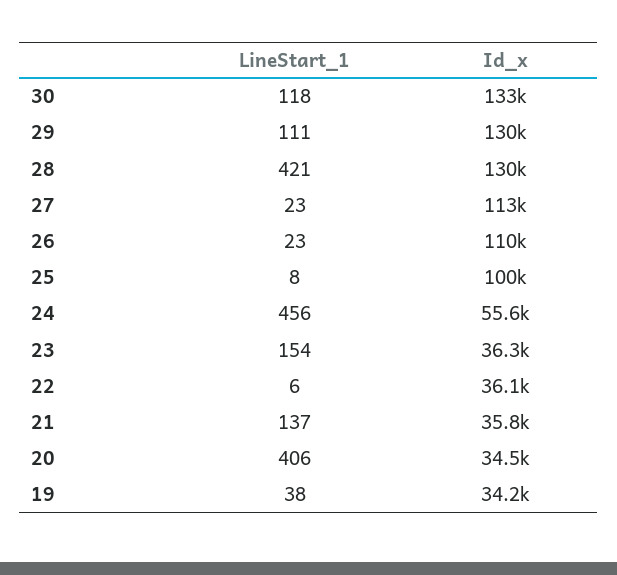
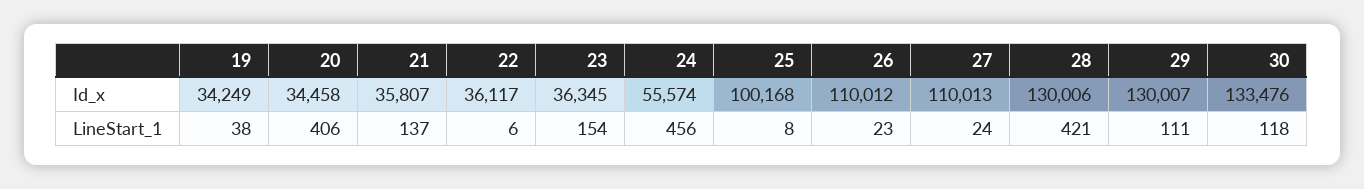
  {
    "LineStart_1": {
      "30": 118,
      "29": 111,
      "28": 421,
-     "27": 23,
+     "27": 24,
      "26": 23,
      "25": 8,
      "24": 456,
      "23": 154,
      "22": 6,
      "21": 137,
      "20": 406,
      "19": 38
    },
    "Id_x": {
      "30": 133476,
      "29": 130007,
      "28": 130006,
-     "27": 113000,
+     "27": 110013,
      "26": 110012,
      "25": 100168,
      "24": 55574,
      "23": 36345,
      "22": 36117,
      "21": 35807,
      "20": 34458,
      "19": 34249
    }
  }

